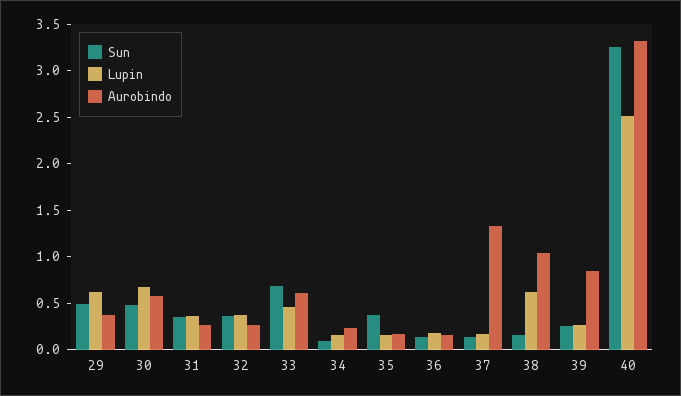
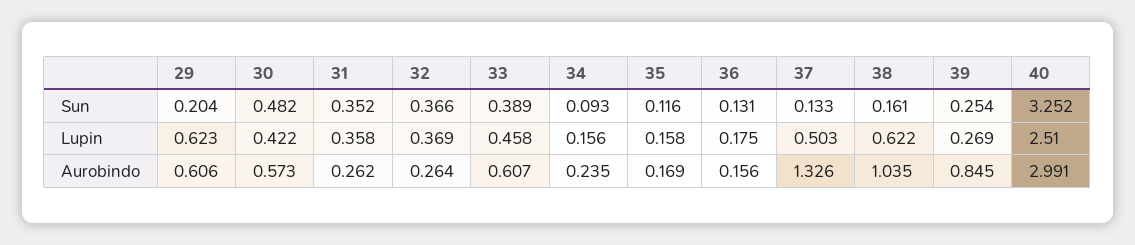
  {
    "Sun": {
-     "29": 0.5,
+     "29": 0.204,
      "30": 0.482,
      "31": 0.352,
      "32": 0.366,
-     "33": 0.7,
+     "33": 0.389,
      "34": 0.093,
-     "35": 0.4,
+     "35": 0.116,
      "36": 0.131,
      "37": 0.133,
      "38": 0.161,
      "39": 0.254,
      "40": 3.252
    },
    "Lupin": {
      "29": 0.623,
-     "30": 0.7,
+     "30": 0.422,
      "31": 0.358,
      "32": 0.369,
      "33": 0.458,
      "34": 0.156,
      "35": 0.158,
      "36": 0.175,
-     "37": 0.2,
+     "37": 0.503,
      "38": 0.622,
      "39": 0.269,
      "40": 2.51
    },
    "Aurobindo": {
-     "29": 0.4,
+     "29": 0.606,
      "30": 0.573,
      "31": 0.262,
      "32": 0.264,
      "33": 0.607,
      "34": 0.235,
      "35": 0.169,
      "36": 0.156,
      "37": 1.326,
      "38": 1.035,
      "39": 0.845,
-     "40": 3.3
+     "40": 2.991
    }
  }

